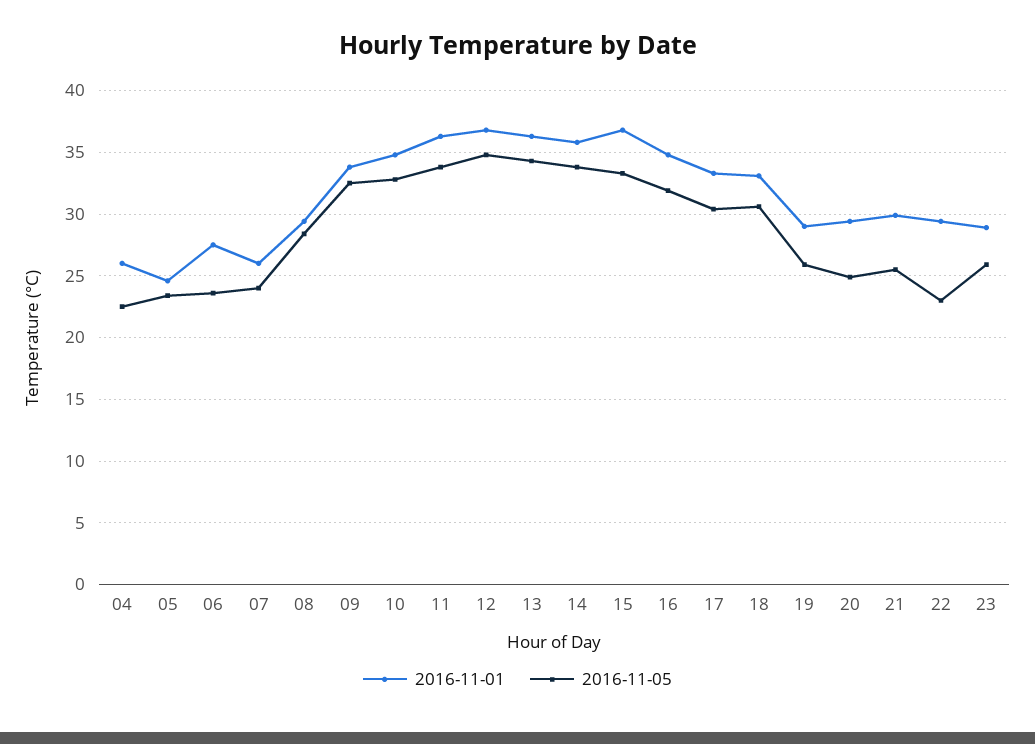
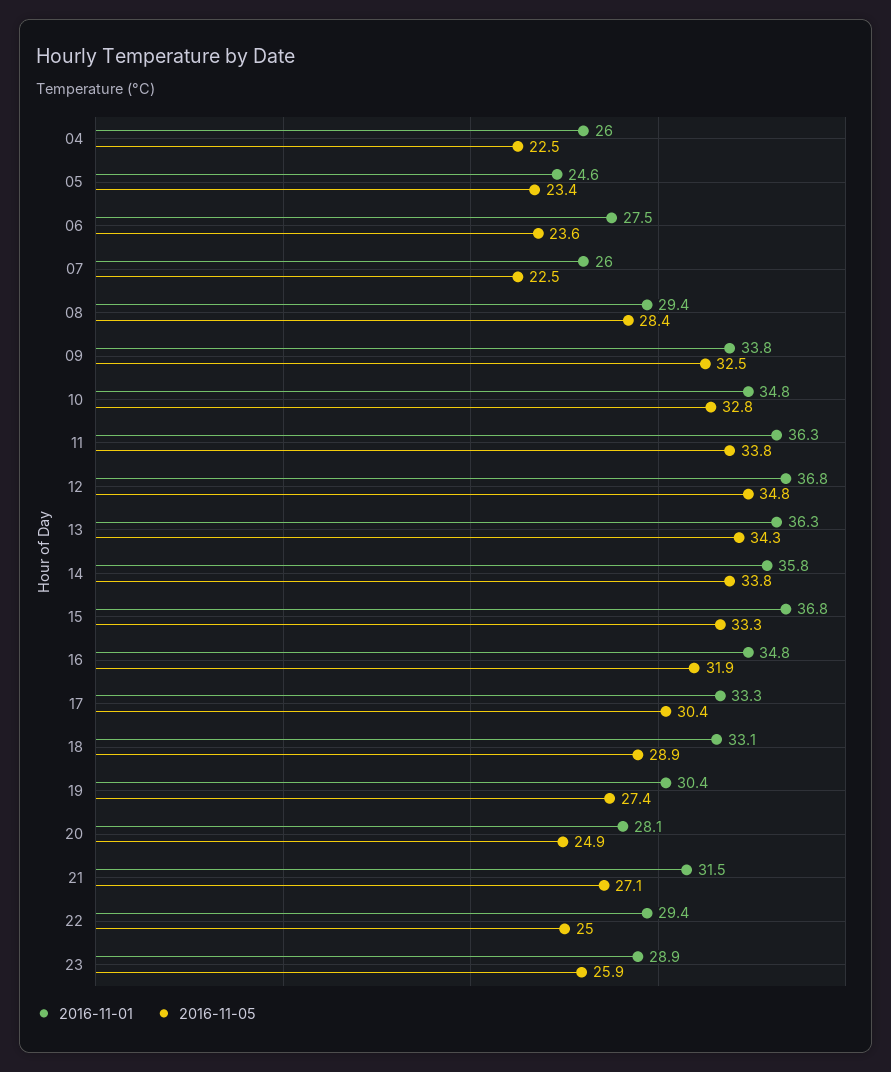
  {
    "2016-11-01": {
      "04": 26,
      "05": 24.6,
      "06": 27.5,
      "07": 26,
      "08": 29.4,
      "09": 33.8,
      "10": 34.8,
      "11": 36.3,
      "12": 36.8,
      "13": 36.3,
      "14": 35.8,
      "15": 36.8,
      "16": 34.8,
      "17": 33.3,
      "18": 33.1,
-     "19": 29,
+     "19": 30.4,
-     "20": 29.5,
+     "20": 28.1,
-     "21": 30,
+     "21": 31.5,
      "22": 29.4,
      "23": 28.9
    },
    "2016-11-05": {
      "04": 22.5,
      "05": 23.4,
      "06": 23.6,
-     "07": 24,
+     "07": 22.5,
      "08": 28.4,
      "09": 32.5,
      "10": 32.8,
      "11": 33.8,
      "12": 34.8,
      "13": 34.3,
      "14": 33.8,
      "15": 33.3,
      "16": 31.9,
      "17": 30.4,
-     "18": 30.5,
+     "18": 28.9,
-     "19": 26,
+     "19": 27.4,
      "20": 24.9,
-     "21": 25.5,
+     "21": 27.1,
-     "22": 23,
+     "22": 25,
      "23": 25.9
    }
  }

